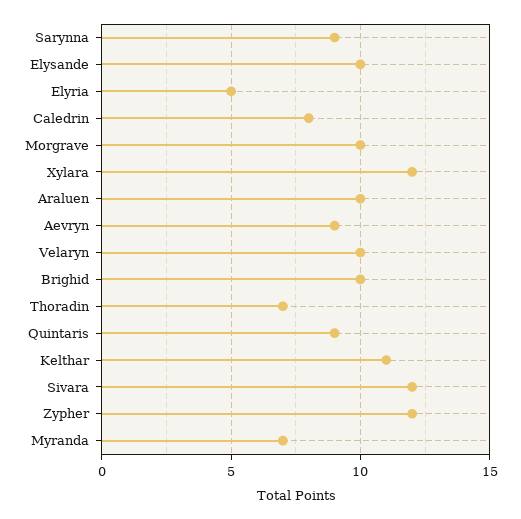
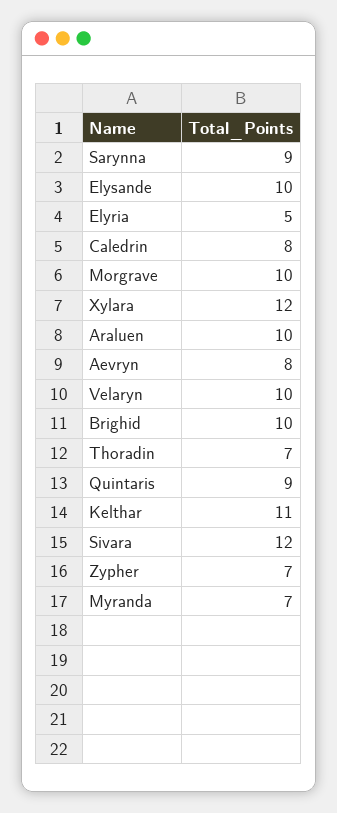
  {
    "Sarynna": 9,
    "Elysande": 10,
    "Elyria": 5,
    "Caledrin": 8,
    "Morgrave": 10,
    "Xylara": 12,
    "Araluen": 10,
-   "Aevryn": 9,
+   "Aevryn": 8,
    "Velaryn": 10,
    "Brighid": 10,
    "Thoradin": 7,
    "Quintaris": 9,
    "Kelthar": 11,
    "Sivara": 12,
-   "Zypher": 12,
+   "Zypher": 7,
    "Myranda": 7
  }

